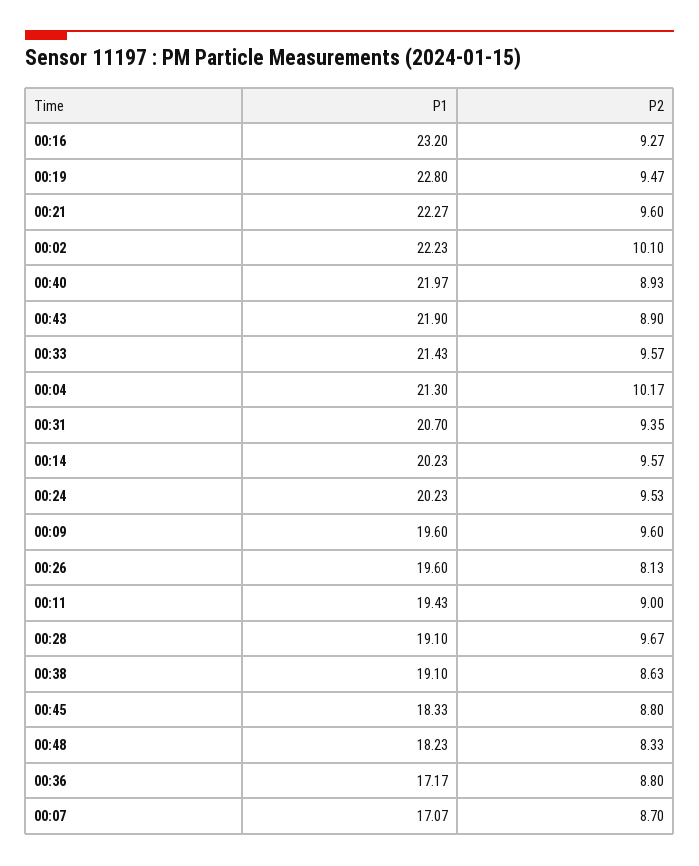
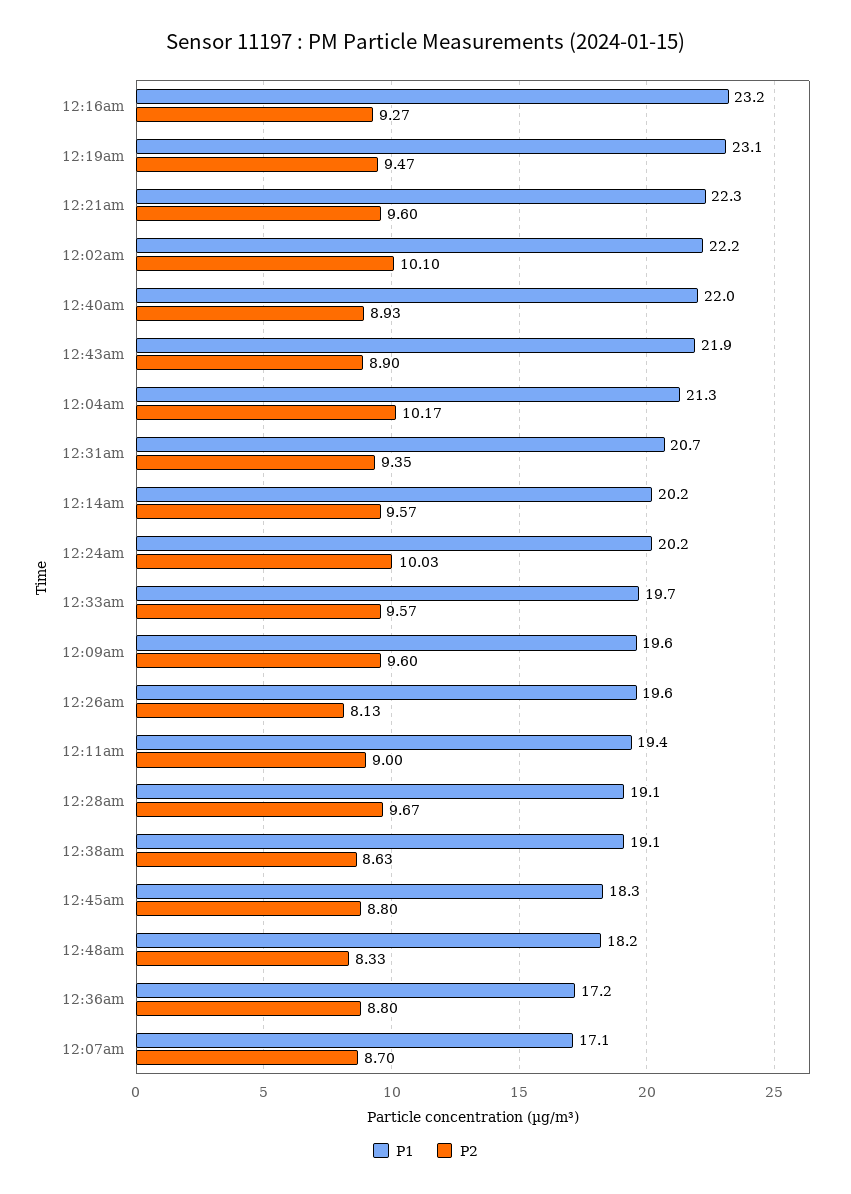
  {
    "P1": {
      "00:16": 23.2,
-     "00:19": 22.8,
+     "00:19": 23.1,
      "00:21": 22.27,
      "00:02": 22.23,
      "00:40": 21.97,
      "00:43": 21.9,
-     "00:33": 21.43,
+     "00:33": 19.7,
      "00:04": 21.3,
      "00:31": 20.7,
      "00:14": 20.23,
      "00:24": 20.23,
      "00:09": 19.6,
      "00:26": 19.6,
      "00:11": 19.43,
      "00:28": 19.1,
      "00:38": 19.1,
      "00:45": 18.33,
      "00:48": 18.23,
      "00:36": 17.17,
      "00:07": 17.07
    },
    "P2": {
      "00:16": 9.27,
      "00:19": 9.47,
      "00:21": 9.6,
      "00:02": 10.1,
      "00:40": 8.93,
      "00:43": 8.9,
      "00:33": 9.57,
      "00:04": 10.17,
      "00:31": 9.35,
      "00:14": 9.57,
-     "00:24": 9.53,
+     "00:24": 10.03,
      "00:09": 9.6,
      "00:26": 8.13,
      "00:11": 9,
      "00:28": 9.67,
      "00:38": 8.63,
      "00:45": 8.8,
      "00:48": 8.33,
      "00:36": 8.8,
      "00:07": 8.7
    }
  }

